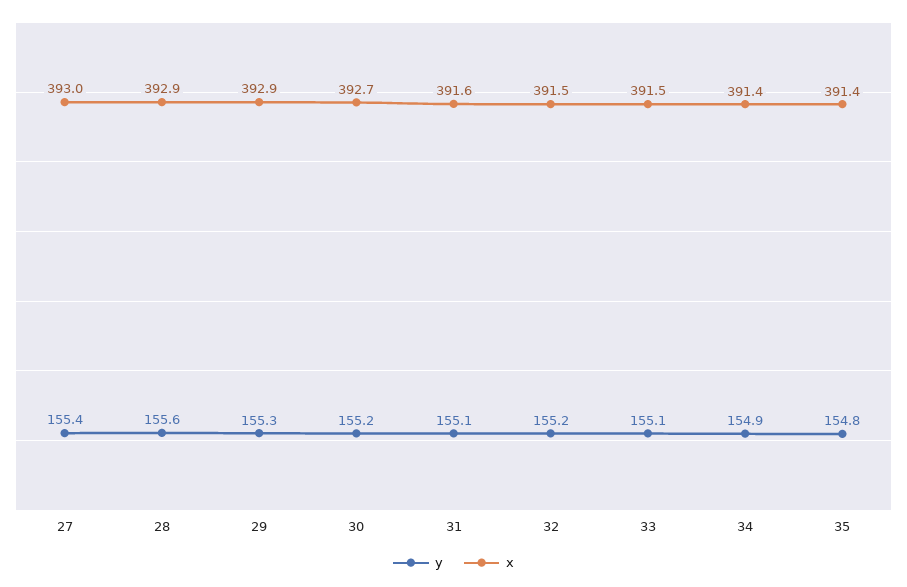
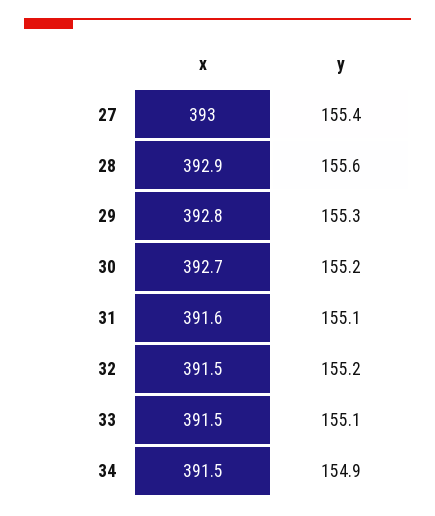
  {
    "y": {
      "27": 155.4,
      "28": 155.6,
      "29": 155.3,
      "30": 155.2,
      "31": 155.1,
      "32": 155.2,
      "33": 155.1,
-     "34": 154.9,
+     "34": 154.9
-     "35": 154.8
    },
    "x": {
      "27": 393,
      "28": 392.9,
-     "29": 392.9,
+     "29": 392.8,
      "30": 392.7,
      "31": 391.6,
      "32": 391.5,
      "33": 391.5,
-     "34": 391.4,
+     "34": 391.5
-     "35": 391.4
    }
  }

